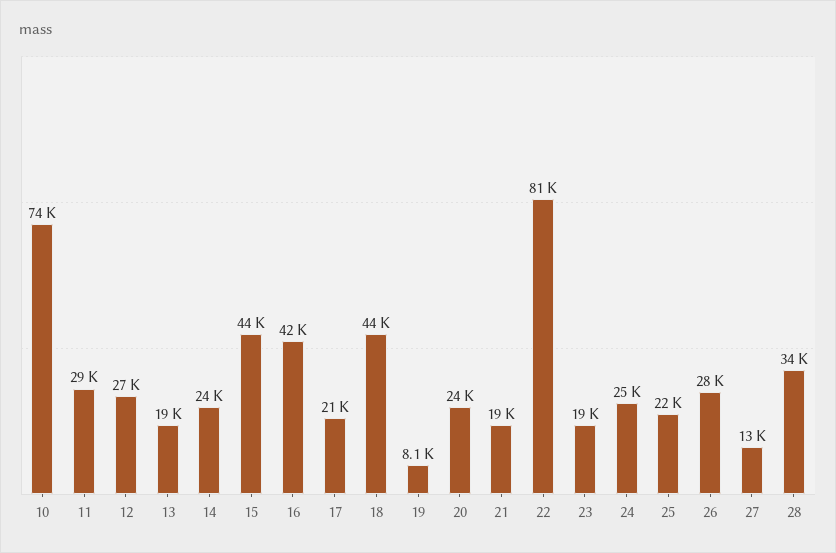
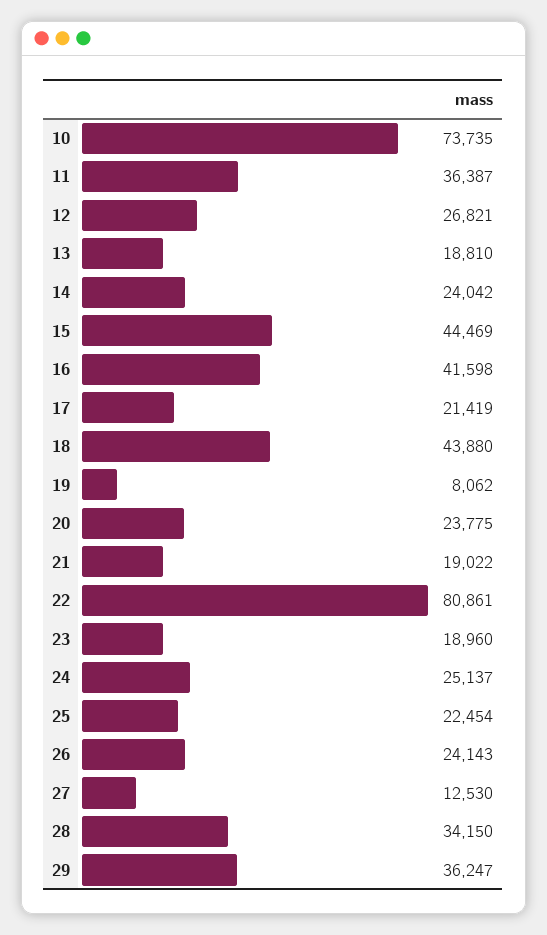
  {
    "10": 73735,
-   "11": 29000,
+   "11": 36387,
    "12": 26821,
    "13": 18810,
    "14": 24042,
    "15": 44469,
    "16": 41598,
    "17": 21419,
    "18": 43880,
    "19": 8062,
    "20": 23775,
    "21": 19022,
    "22": 80861,
    "23": 18960,
    "24": 25137,
    "25": 22454,
-   "26": 28000,
+   "26": 24143,
    "27": 12530,
-   "28": 34150
+   "28": 34150,
+   "29": 36247
  }

